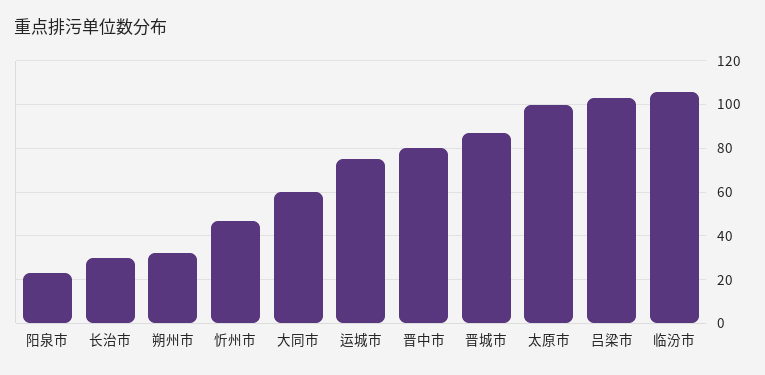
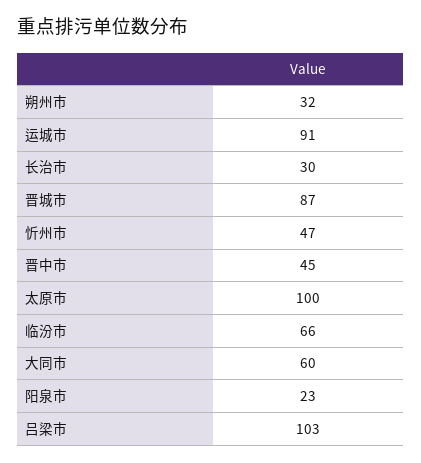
  {
    "阳泉市": 23,
    "长治市": 30,
    "朔州市": 32,
    "忻州市": 47,
    "大同市": 60,
-   "运城市": 75,
+   "运城市": 91,
-   "晋中市": 80,
+   "晋中市": 45,
    "晋城市": 87,
    "太原市": 100,
    "吕梁市": 103,
-   "临汾市": 105
+   "临汾市": 66
  }

